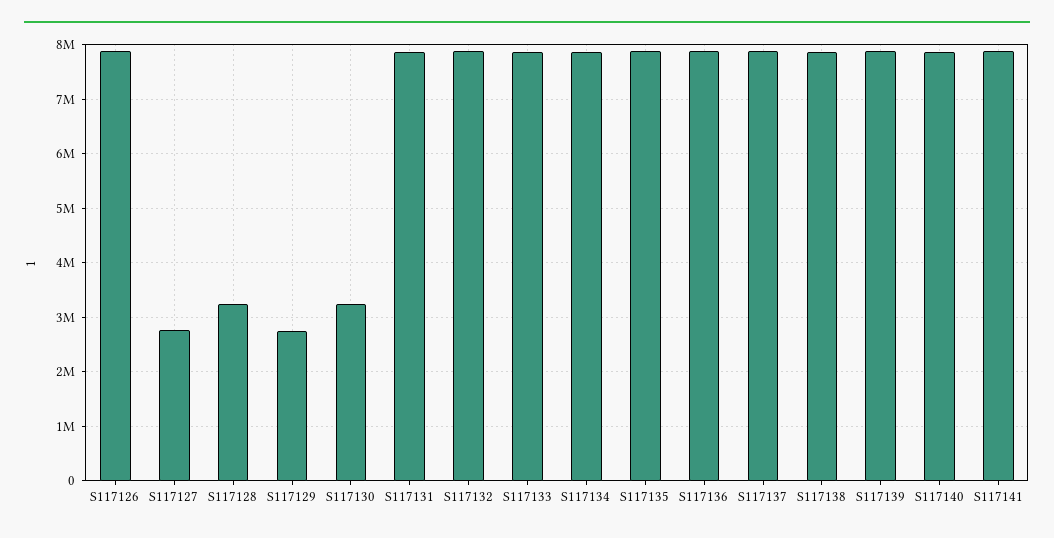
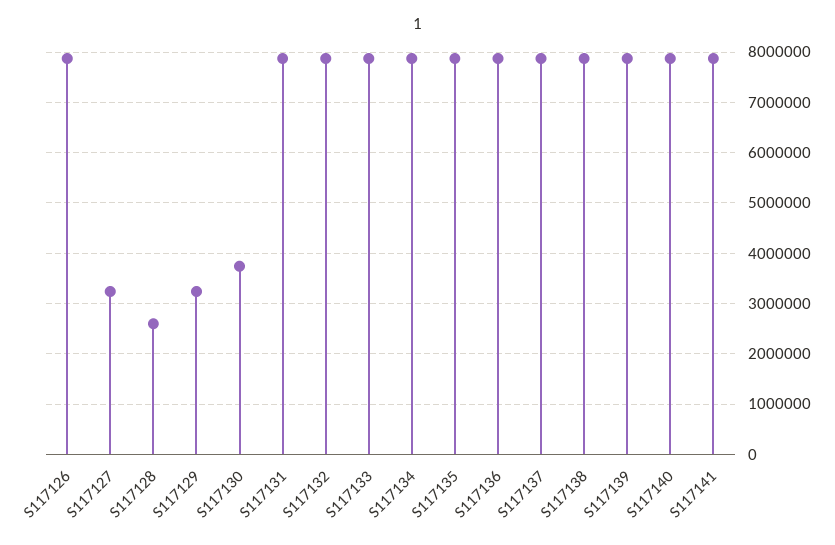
  {
    "S117126": 7800000,
-   "S117127": 2800000,
+   "S117127": 3200000,
-   "S117128": 3200000,
+   "S117128": 2600000,
-   "S117129": 2800000,
+   "S117129": 3200000,
-   "S117130": 3200000,
+   "S117130": 3800000,
    "S117131": 7800000,
    "S117132": 7800000,
    "S117133": 7800000,
    "S117134": 7800000,
    "S117135": 7800000,
    "S117136": 7800000,
    "S117137": 7800000,
    "S117138": 7800000,
    "S117139": 7800000,
    "S117140": 7800000,
    "S117141": 7800000
  }

